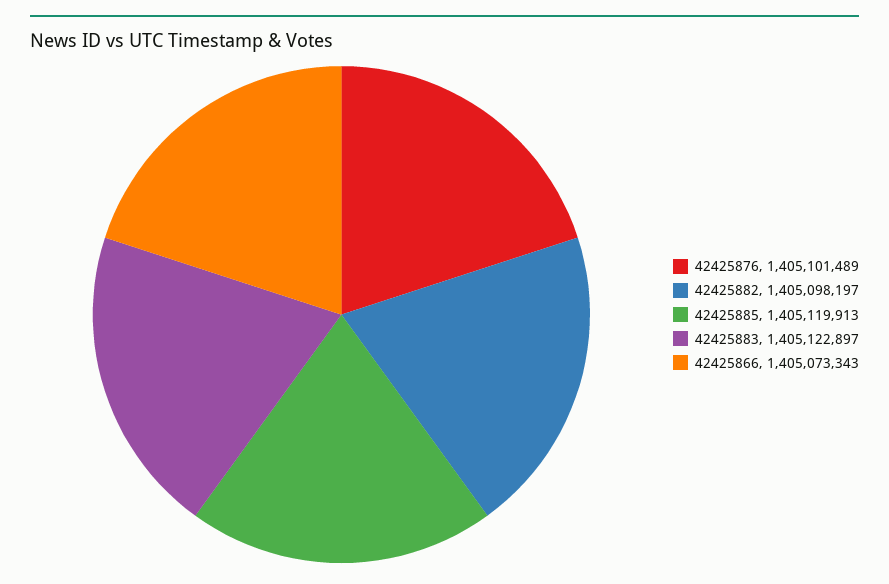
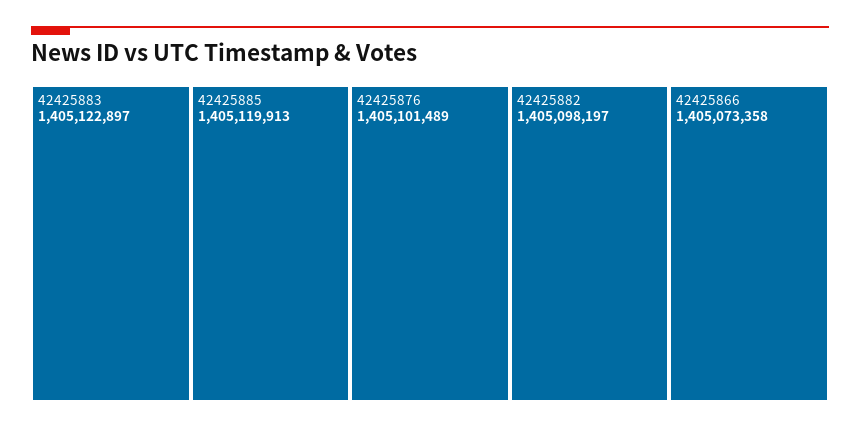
  {
    "42425876": 1405101489,
    "42425882": 1405098197,
    "42425885": 1405119913,
    "42425883": 1405122897,
-   "42425866": 1405073343
+   "42425866": 1405073358
  }

